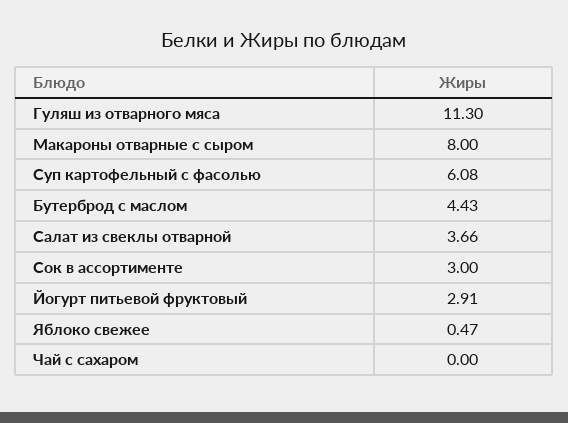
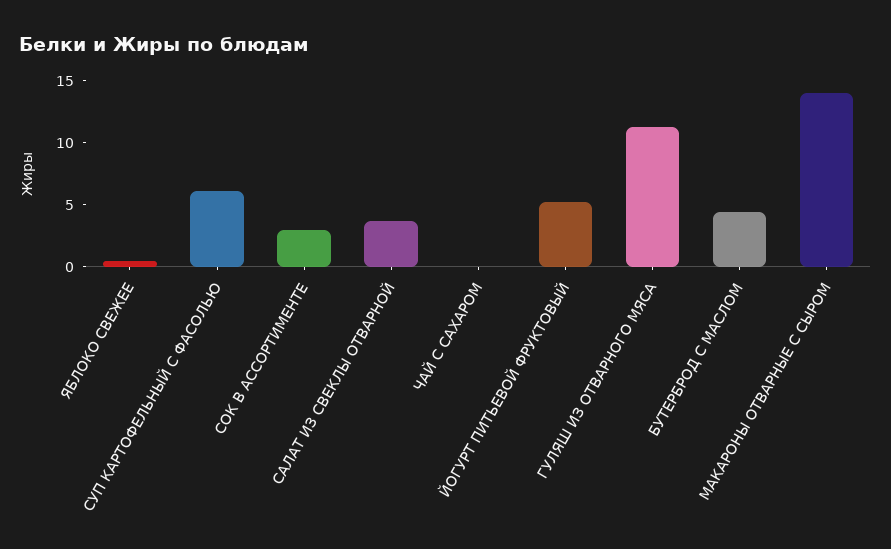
  {
    "Гуляш из отварного мяса": 11.3,
-   "Макароны отварные с сыром": 8,
+   "Макароны отварные с сыром": 14,
    "Суп картофельный с фасолью": 6.08,
    "Бутерброд с маслом": 4.43,
    "Салат из свеклы отварной": 3.66,
    "Сок в ассортименте": 3,
-   "Йогурт питьевой фруктовый": 2.91,
+   "Йогурт питьевой фруктовый": 5,
    "Яблоко свежее": 0.47,
    "Чай с сахаром": 0
  }

